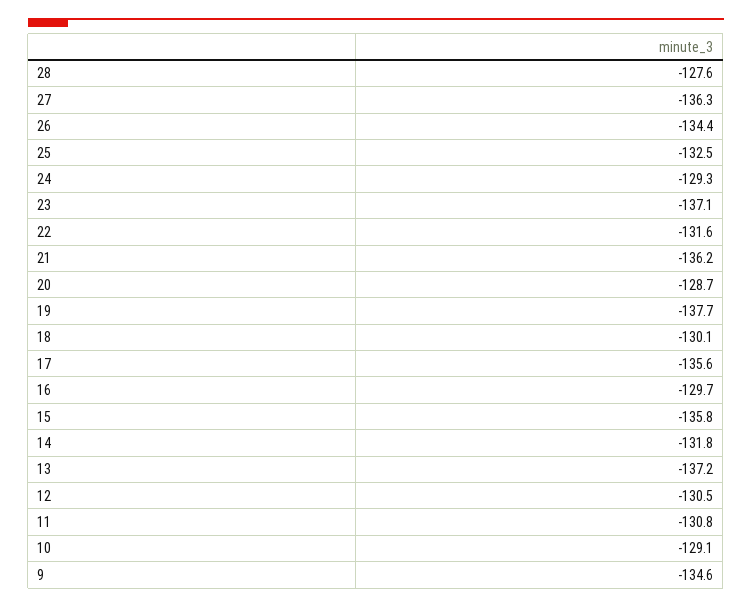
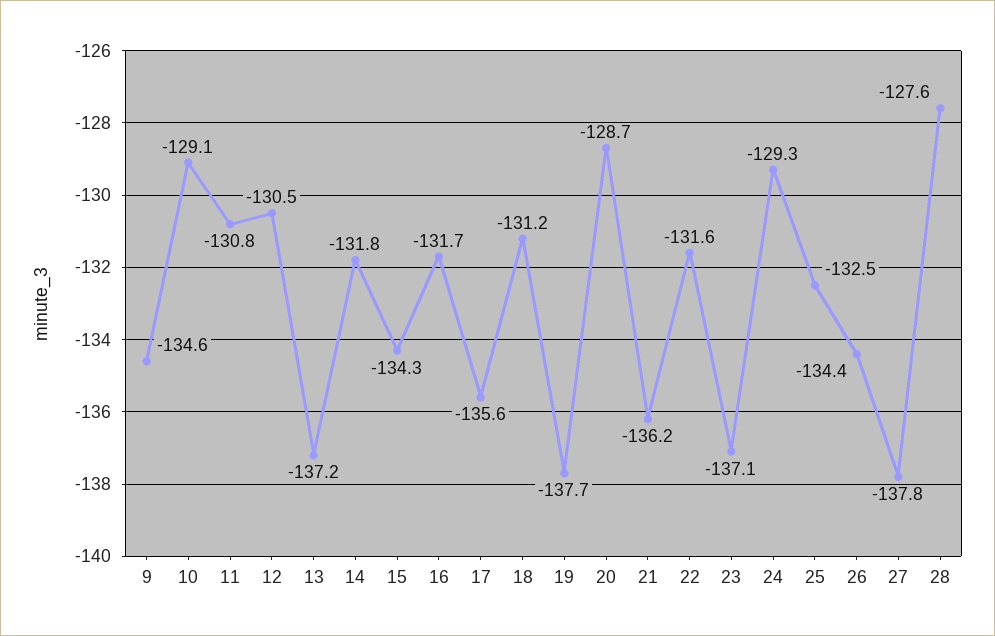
  {
    "28": -127.6,
-   "27": -136.3,
+   "27": -137.8,
    "26": -134.4,
    "25": -132.5,
    "24": -129.3,
    "23": -137.1,
    "22": -131.6,
    "21": -136.2,
    "20": -128.7,
    "19": -137.7,
-   "18": -130.1,
+   "18": -131.2,
    "17": -135.6,
-   "16": -129.7,
+   "16": -131.7,
-   "15": -135.8,
+   "15": -134.3,
    "14": -131.8,
    "13": -137.2,
    "12": -130.5,
    "11": -130.8,
    "10": -129.1,
    "9": -134.6
  }

